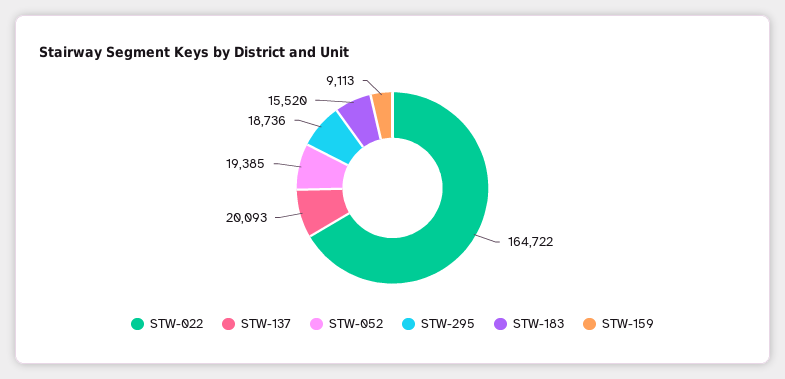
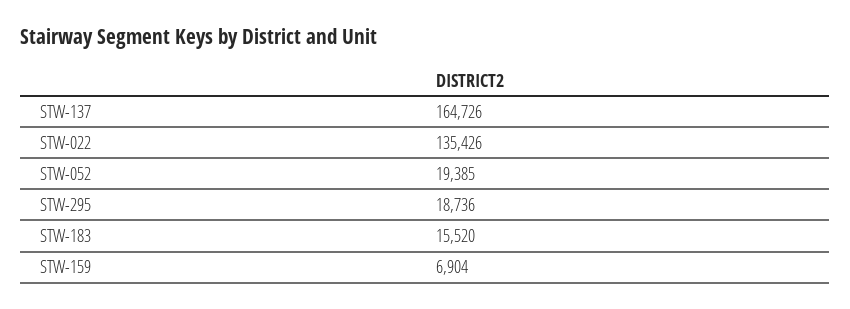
  {
-   "STW-022": 164722,
+   "STW-022": 135426,
-   "STW-137": 20093,
+   "STW-137": 164726,
    "STW-052": 19385,
    "STW-295": 18736,
    "STW-183": 15520,
-   "STW-159": 9113
+   "STW-159": 6904
  }

